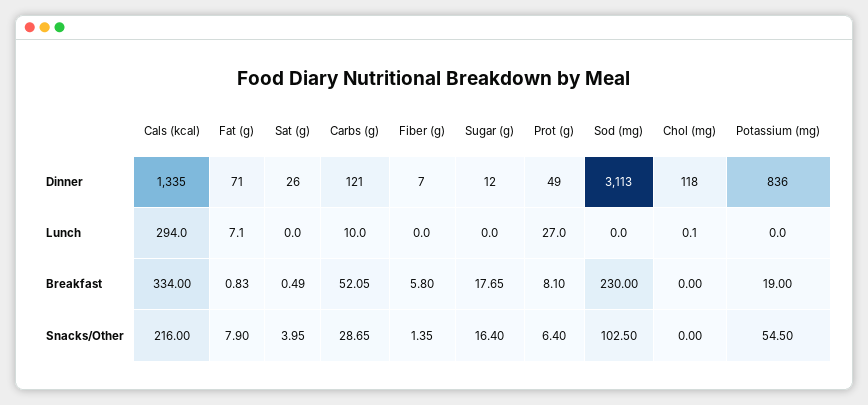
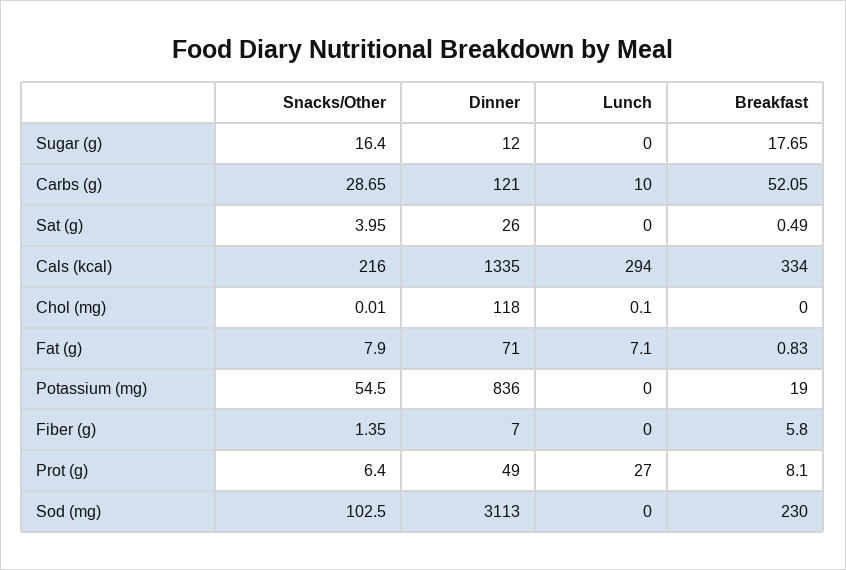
  {
    "Cals (kcal)": {
      "Dinner": 1335,
      "Lunch": 294,
      "Breakfast": 334,
      "Snacks/Other": 216
    },
    "Fat (g)": {
      "Dinner": 71,
      "Lunch": 7.1,
      "Breakfast": 0.83,
      "Snacks/Other": 7.9
    },
    "Sat (g)": {
      "Dinner": 26,
      "Lunch": 0,
      "Breakfast": 0.49,
      "Snacks/Other": 3.95
    },
    "Carbs (g)": {
      "Dinner": 121,
      "Lunch": 10,
      "Breakfast": 52.05,
      "Snacks/Other": 28.65
    },
    "Fiber (g)": {
      "Dinner": 7,
      "Lunch": 0,
      "Breakfast": 5.8,
      "Snacks/Other": 1.35
    },
    "Sugar (g)": {
      "Dinner": 12,
      "Lunch": 0,
      "Breakfast": 17.65,
      "Snacks/Other": 16.4
    },
    "Prot (g)": {
      "Dinner": 49,
      "Lunch": 27,
      "Breakfast": 8.1,
      "Snacks/Other": 6.4
    },
    "Sod (mg)": {
      "Dinner": 3113,
      "Lunch": 0,
      "Breakfast": 230,
      "Snacks/Other": 102.5
    },
    "Chol (mg)": {
      "Dinner": 118,
      "Lunch": 0.1,
      "Breakfast": 0,
-     "Snacks/Other": 0
+     "Snacks/Other": 0.01
    },
    "Potassium (mg)": {
      "Dinner": 836,
      "Lunch": 0,
      "Breakfast": 19,
      "Snacks/Other": 54.5
    }
  }

